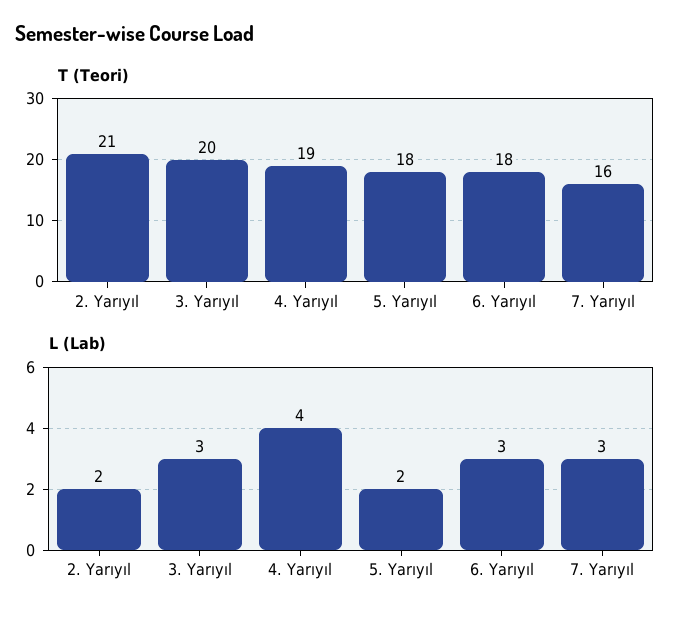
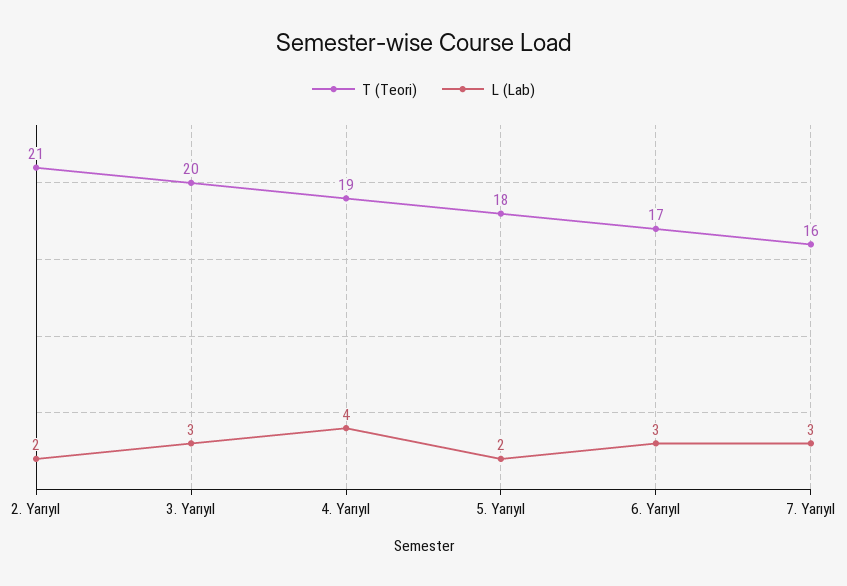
  {
    "T (Teori)": {
      "2. Yarıyıl": 21,
      "3. Yarıyıl": 20,
      "4. Yarıyıl": 19,
      "5. Yarıyıl": 18,
-     "6. Yarıyıl": 18,
+     "6. Yarıyıl": 17,
      "7. Yarıyıl": 16
    },
    "L (Lab)": {
      "2. Yarıyıl": 2,
      "3. Yarıyıl": 3,
      "4. Yarıyıl": 4,
      "5. Yarıyıl": 2,
      "6. Yarıyıl": 3,
      "7. Yarıyıl": 3
    }
  }

